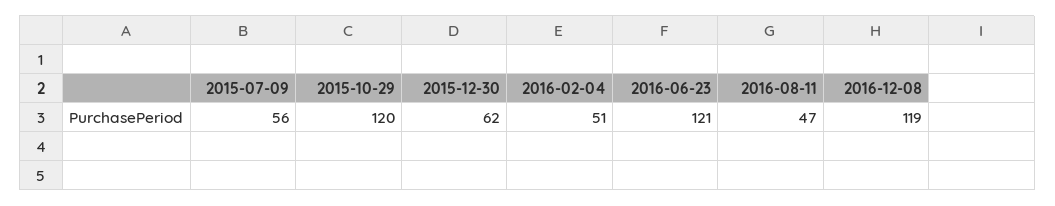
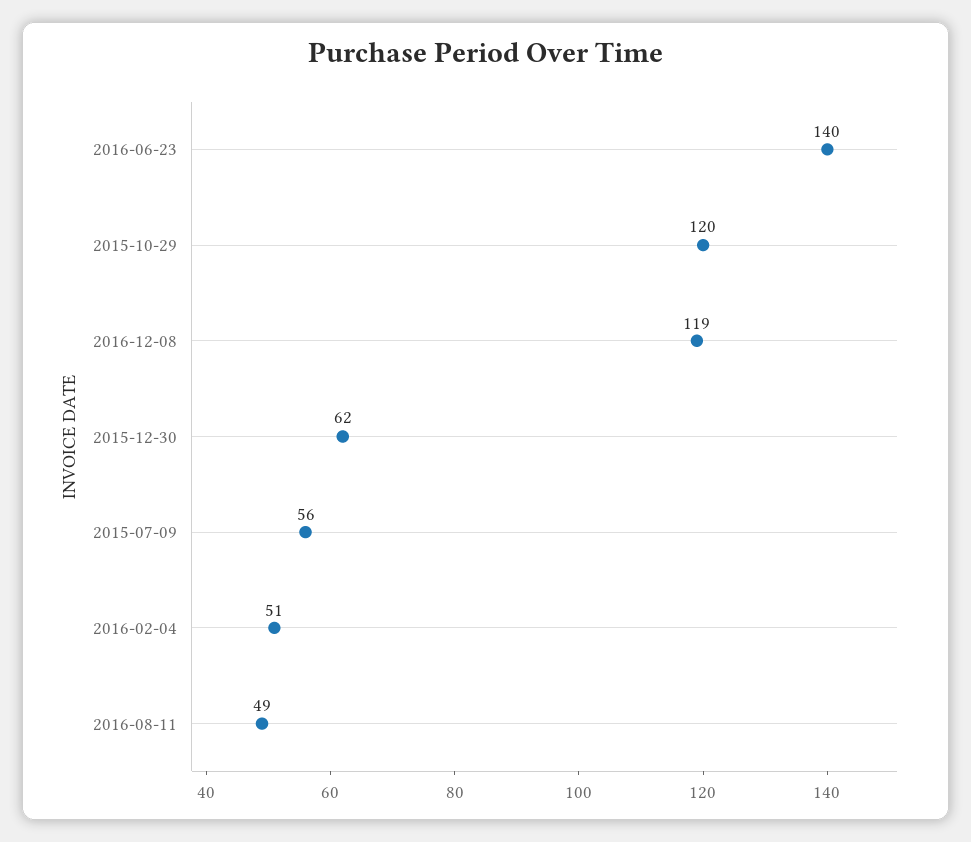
  {
    "2015-07-09": 56,
    "2015-10-29": 120,
    "2015-12-30": 62,
    "2016-02-04": 51,
-   "2016-06-23": 121,
+   "2016-06-23": 140,
-   "2016-08-11": 47,
+   "2016-08-11": 49,
    "2016-12-08": 119
  }

